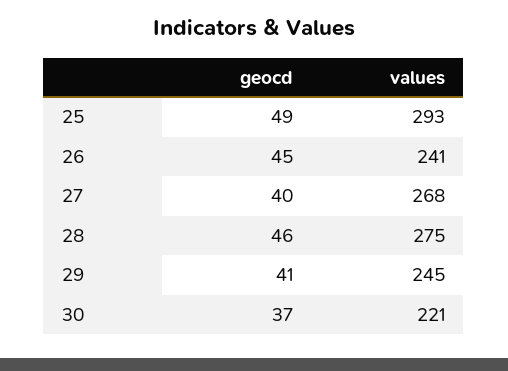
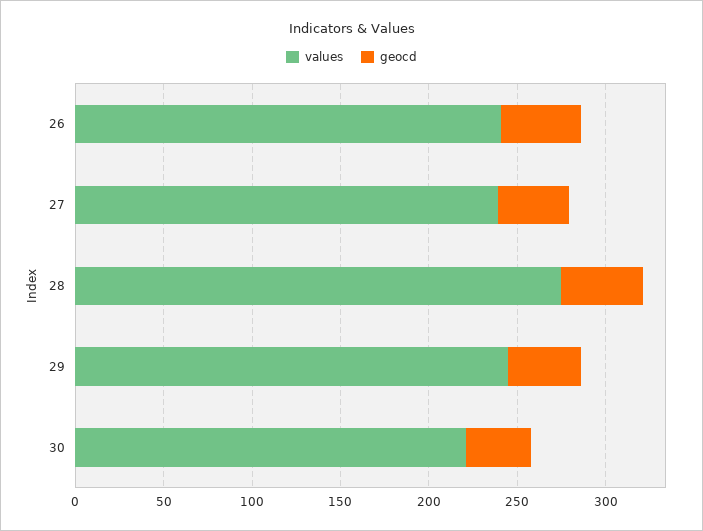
  {
    "geocd": {
-     "25": 49,
      "26": 45,
      "27": 40,
      "28": 46,
      "29": 41,
      "30": 37
    },
    "values": {
-     "25": 293,
      "26": 241,
-     "27": 268,
+     "27": 240,
      "28": 275,
      "29": 245,
      "30": 221
    }
  }

